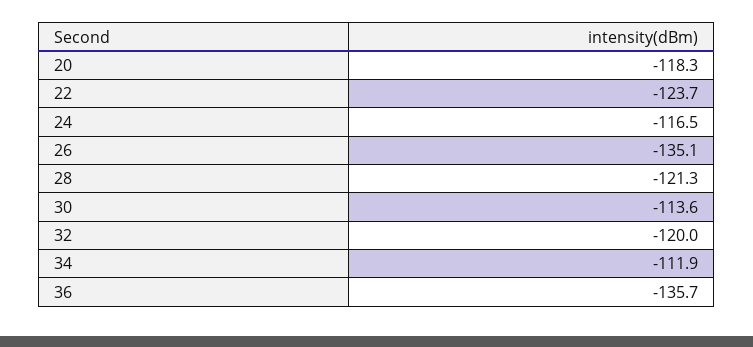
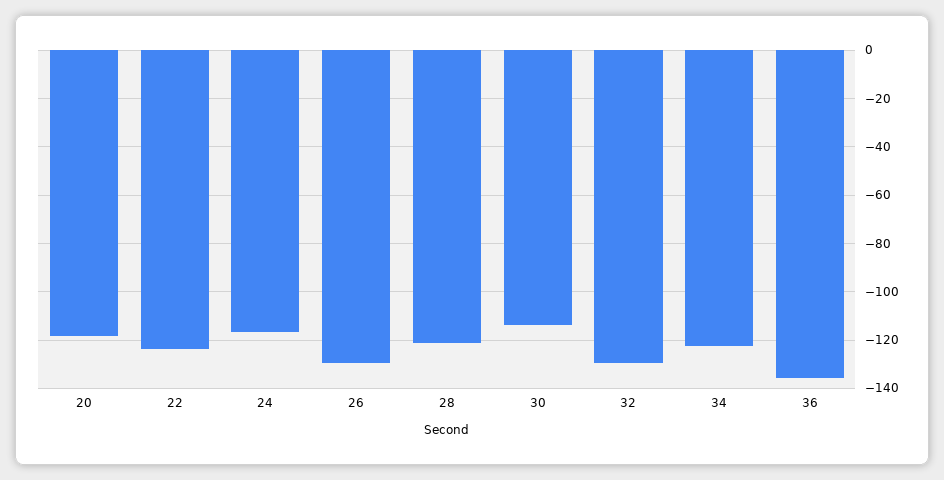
  {
    "20": -118.3,
    "22": -123.7,
    "24": -116.5,
-   "26": -135.1,
+   "26": -130,
    "28": -121.3,
    "30": -113.6,
-   "32": -120,
+   "32": -130,
-   "34": -111.9,
+   "34": -122.5,
    "36": -135.7
  }

